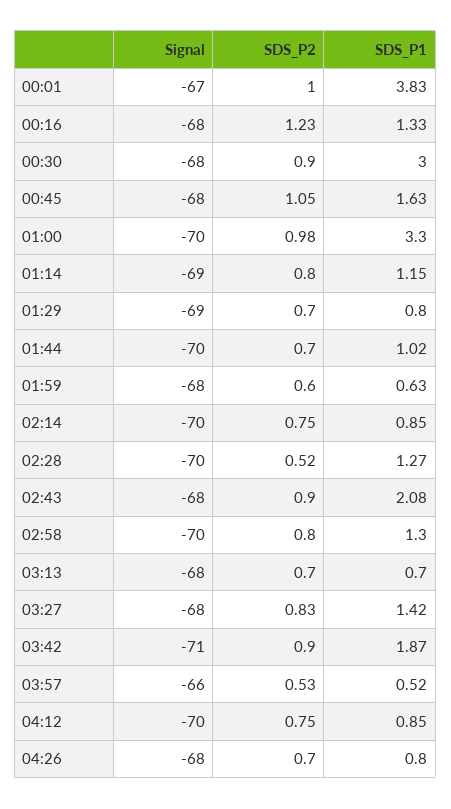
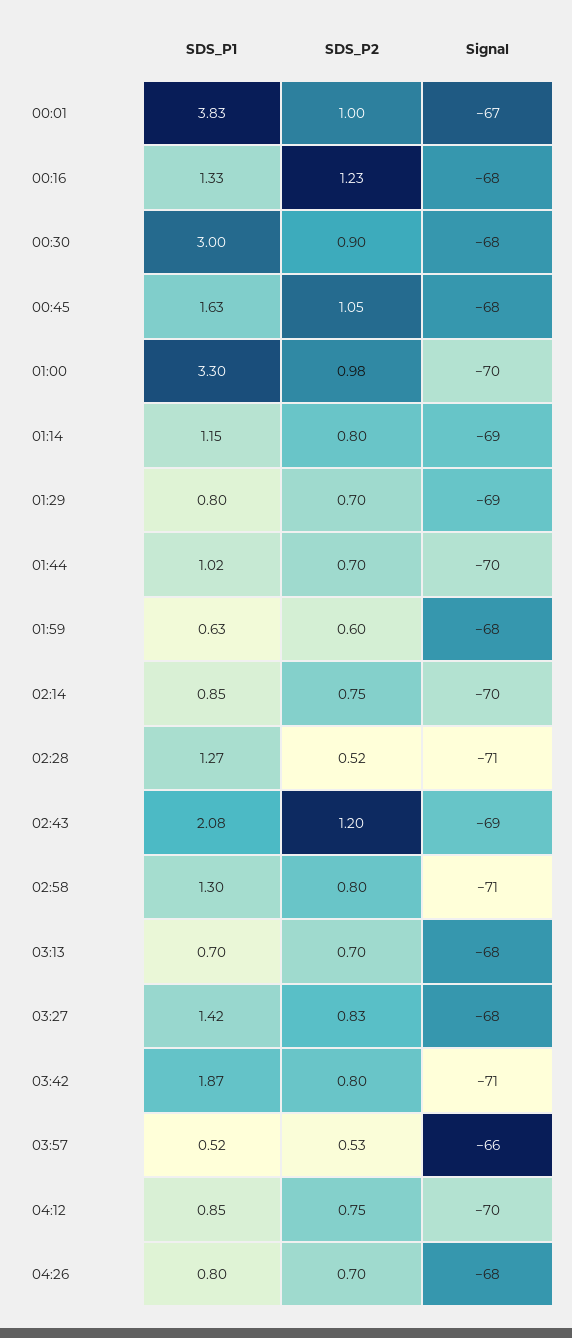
  {
    "Signal": {
      "00:01": -67,
      "00:16": -68,
      "00:30": -68,
      "00:45": -68,
      "01:00": -70,
      "01:14": -69,
      "01:29": -69,
      "01:44": -70,
      "01:59": -68,
      "02:14": -70,
-     "02:28": -70,
+     "02:28": -71,
-     "02:43": -68,
+     "02:43": -69,
-     "02:58": -70,
+     "02:58": -71,
      "03:13": -68,
      "03:27": -68,
      "03:42": -71,
      "03:57": -66,
      "04:12": -70,
      "04:26": -68
    },
    "SDS_P2": {
      "00:01": 1,
      "00:16": 1.23,
      "00:30": 0.9,
      "00:45": 1.05,
      "01:00": 0.98,
      "01:14": 0.8,
      "01:29": 0.7,
      "01:44": 0.7,
      "01:59": 0.6,
      "02:14": 0.75,
      "02:28": 0.52,
-     "02:43": 0.9,
+     "02:43": 1.2,
      "02:58": 0.8,
      "03:13": 0.7,
      "03:27": 0.83,
-     "03:42": 0.9,
+     "03:42": 0.8,
      "03:57": 0.53,
      "04:12": 0.75,
      "04:26": 0.7
    },
    "SDS_P1": {
      "00:01": 3.83,
      "00:16": 1.33,
      "00:30": 3,
      "00:45": 1.63,
      "01:00": 3.3,
      "01:14": 1.15,
      "01:29": 0.8,
      "01:44": 1.02,
      "01:59": 0.63,
      "02:14": 0.85,
      "02:28": 1.27,
      "02:43": 2.08,
      "02:58": 1.3,
      "03:13": 0.7,
      "03:27": 1.42,
      "03:42": 1.87,
      "03:57": 0.52,
      "04:12": 0.85,
      "04:26": 0.8
    }
  }

